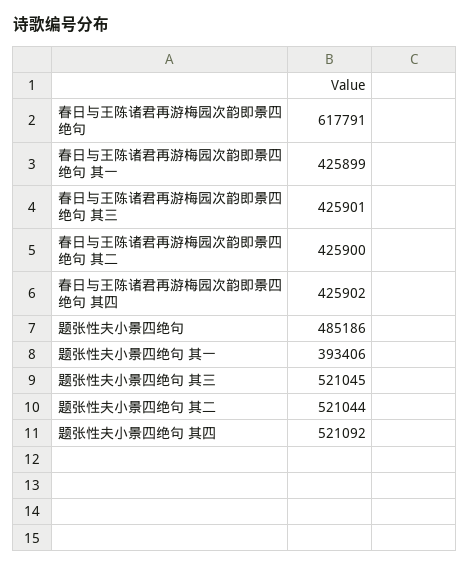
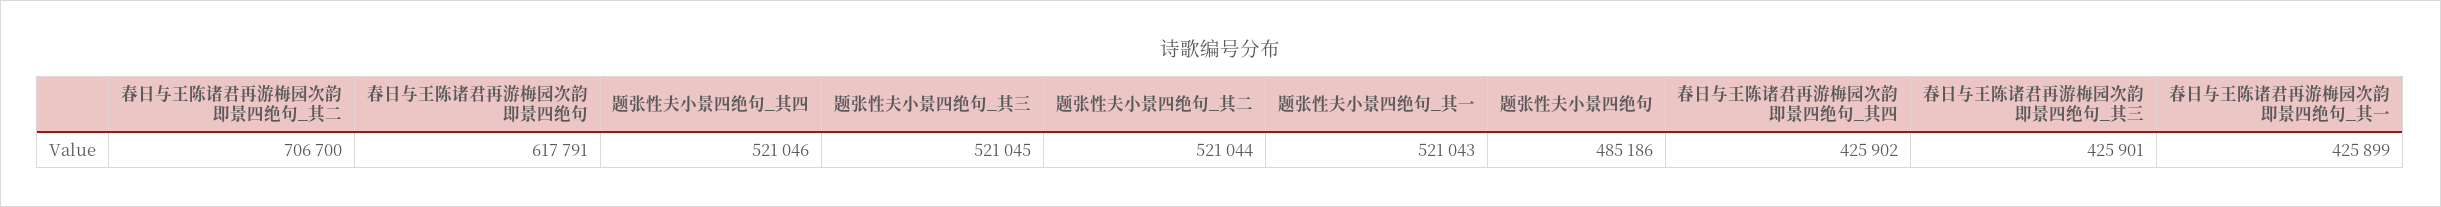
  {
    "春日与王陈诸君再游梅园次韵即景四绝句": 617791,
    "春日与王陈诸君再游梅园次韵即景四绝句 其一": 425899,
    "春日与王陈诸君再游梅园次韵即景四绝句 其三": 425901,
-   "春日与王陈诸君再游梅园次韵即景四绝句 其二": 425900,
+   "春日与王陈诸君再游梅园次韵即景四绝句 其二": 706700,
    "春日与王陈诸君再游梅园次韵即景四绝句 其四": 425902,
    "题张性夫小景四绝句": 485186,
-   "题张性夫小景四绝句 其一": 393406,
+   "题张性夫小景四绝句 其一": 521043,
    "题张性夫小景四绝句 其三": 521045,
    "题张性夫小景四绝句 其二": 521044,
-   "题张性夫小景四绝句 其四": 521092
+   "题张性夫小景四绝句 其四": 521046
  }

